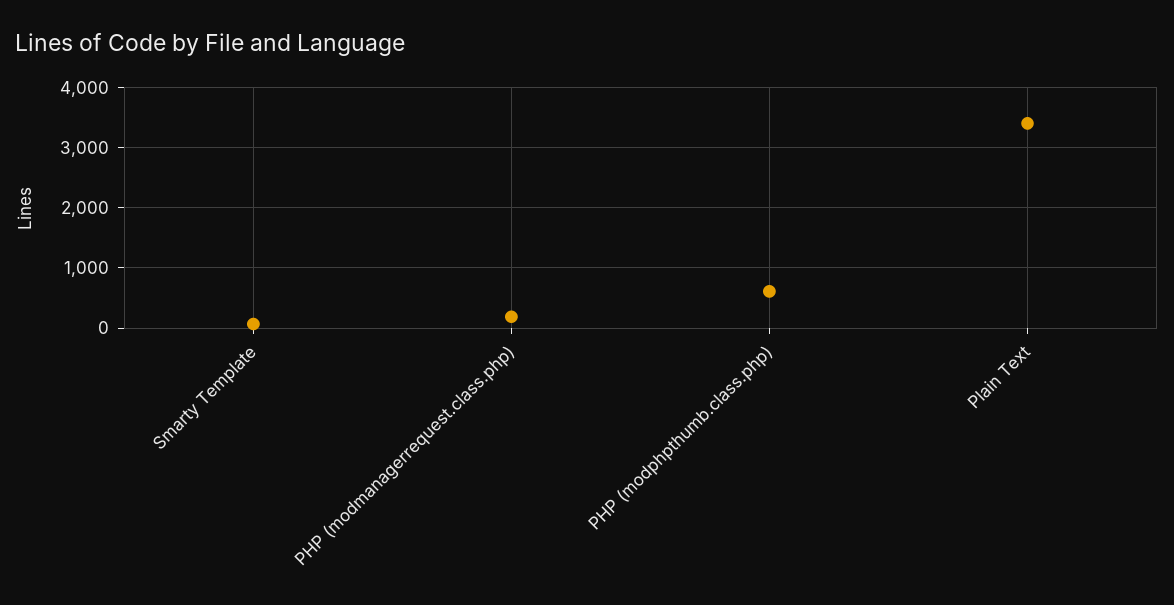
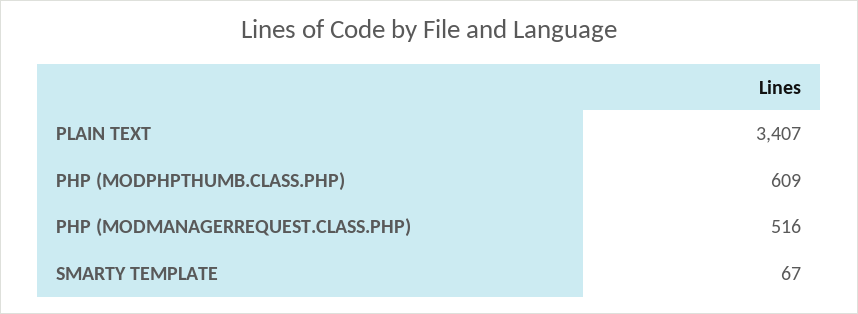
  {
    "Smarty Template": 67,
-   "PHP (modmanagerrequest.class.php)": 200,
+   "PHP (modmanagerrequest.class.php)": 516,
    "PHP (modphpthumb.class.php)": 609,
    "Plain Text": 3407
  }

